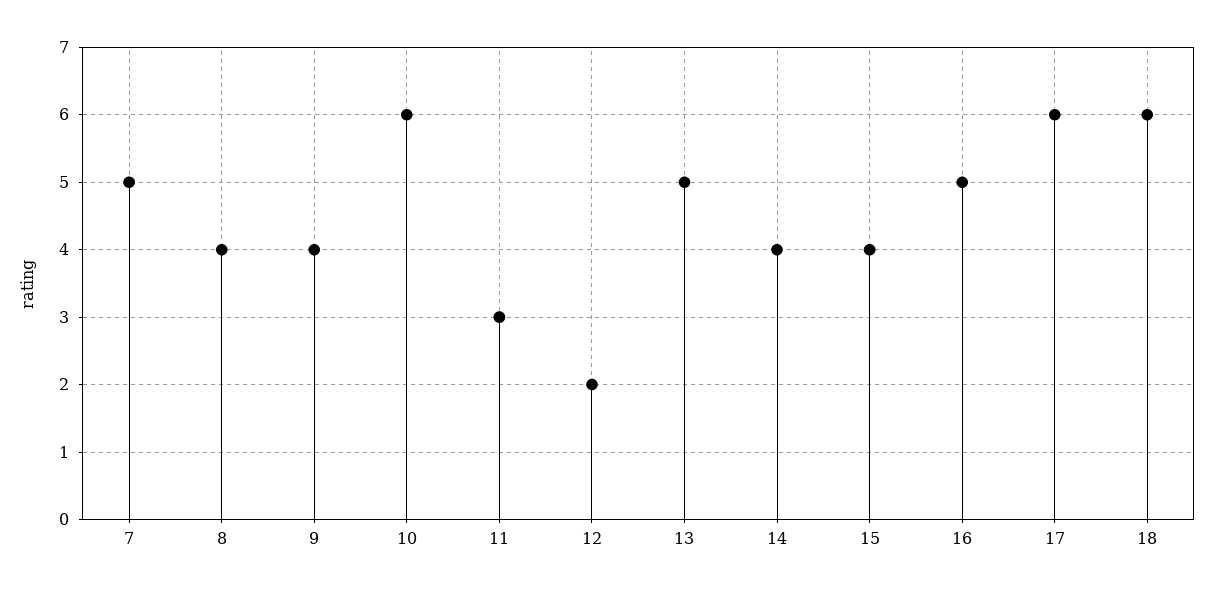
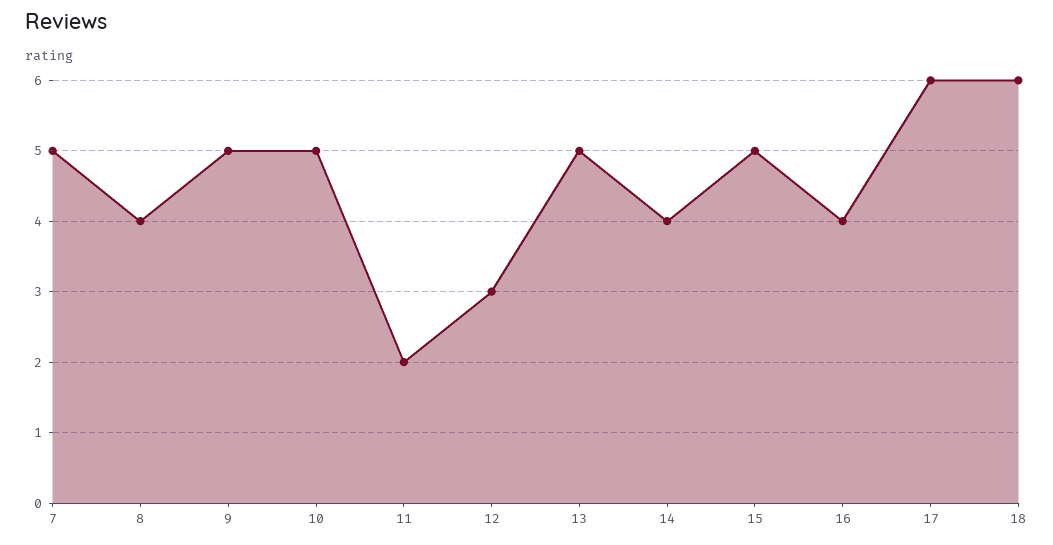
  {
    "7": 5,
    "8": 4,
-   "9": 4,
+   "9": 5,
-   "10": 6,
+   "10": 5,
-   "11": 3,
+   "11": 2,
-   "12": 2,
+   "12": 3,
    "13": 5,
    "14": 4,
-   "15": 4,
+   "15": 5,
-   "16": 5,
+   "16": 4,
    "17": 6,
    "18": 6
  }

